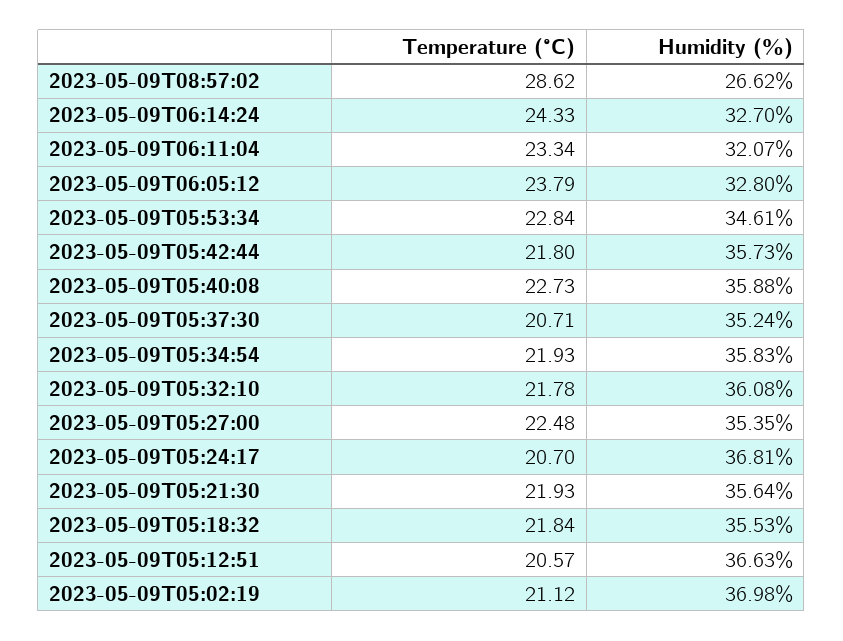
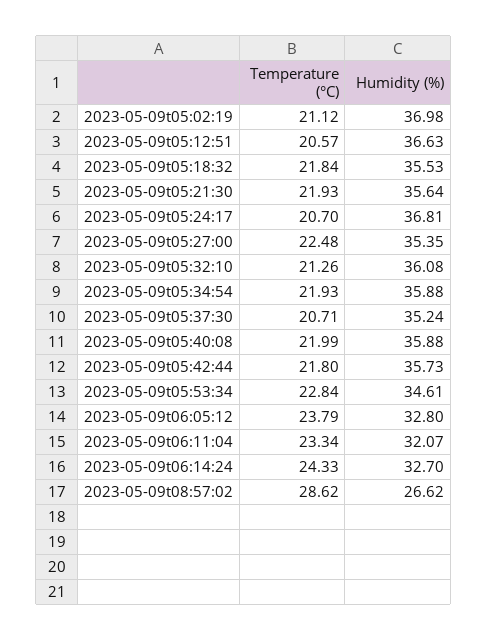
  {
    "Temperature (°C)": {
      "2023-05-09T08:57:02": 28.62,
      "2023-05-09T06:14:24": 24.33,
      "2023-05-09T06:11:04": 23.34,
      "2023-05-09T06:05:12": 23.79,
      "2023-05-09T05:53:34": 22.84,
      "2023-05-09T05:42:44": 21.8,
-     "2023-05-09T05:40:08": 22.73,
+     "2023-05-09T05:40:08": 21.99,
      "2023-05-09T05:37:30": 20.71,
      "2023-05-09T05:34:54": 21.93,
-     "2023-05-09T05:32:10": 21.78,
+     "2023-05-09T05:32:10": 21.26,
      "2023-05-09T05:27:00": 22.48,
      "2023-05-09T05:24:17": 20.7,
      "2023-05-09T05:21:30": 21.93,
      "2023-05-09T05:18:32": 21.84,
      "2023-05-09T05:12:51": 20.57,
      "2023-05-09T05:02:19": 21.12
    },
    "Humidity (%)": {
      "2023-05-09T08:57:02": 26.62,
      "2023-05-09T06:14:24": 32.7,
      "2023-05-09T06:11:04": 32.07,
      "2023-05-09T06:05:12": 32.8,
      "2023-05-09T05:53:34": 34.61,
      "2023-05-09T05:42:44": 35.73,
      "2023-05-09T05:40:08": 35.88,
      "2023-05-09T05:37:30": 35.24,
-     "2023-05-09T05:34:54": 35.83,
+     "2023-05-09T05:34:54": 35.88,
      "2023-05-09T05:32:10": 36.08,
      "2023-05-09T05:27:00": 35.35,
      "2023-05-09T05:24:17": 36.81,
      "2023-05-09T05:21:30": 35.64,
      "2023-05-09T05:18:32": 35.53,
      "2023-05-09T05:12:51": 36.63,
      "2023-05-09T05:02:19": 36.98
    }
  }

